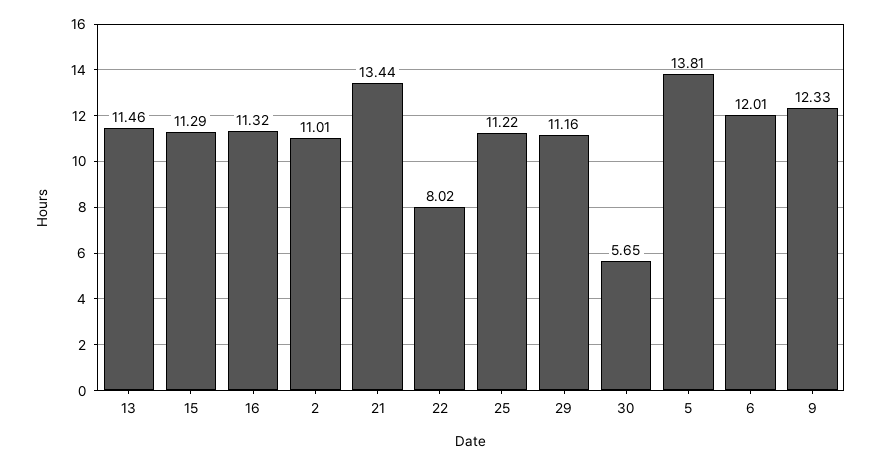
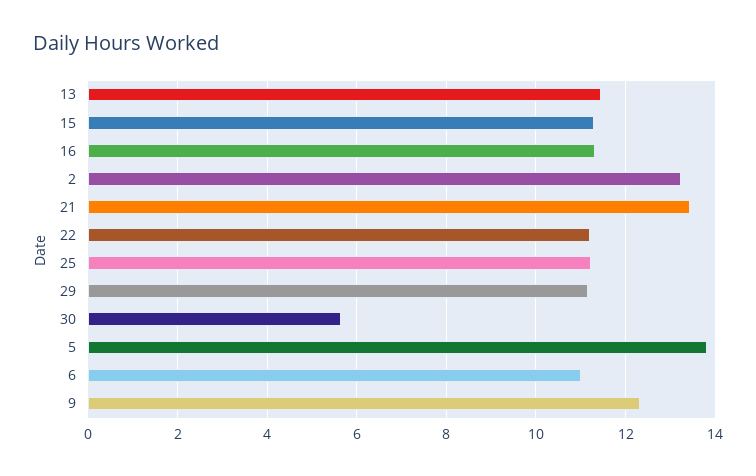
  {
    "13": 11.46,
    "15": 11.29,
    "16": 11.32,
-   "2": 11.01,
+   "2": 13.2,
    "21": 13.44,
-   "22": 8.02,
+   "22": 11.2,
    "25": 11.22,
    "29": 11.16,
    "30": 5.65,
    "5": 13.81,
-   "6": 12.01,
+   "6": 11,
    "9": 12.33
  }

